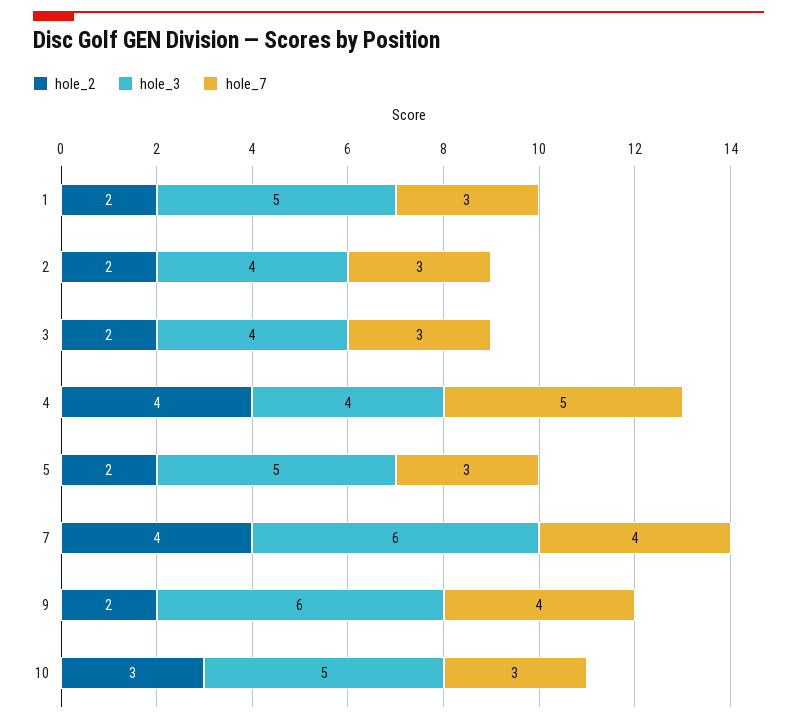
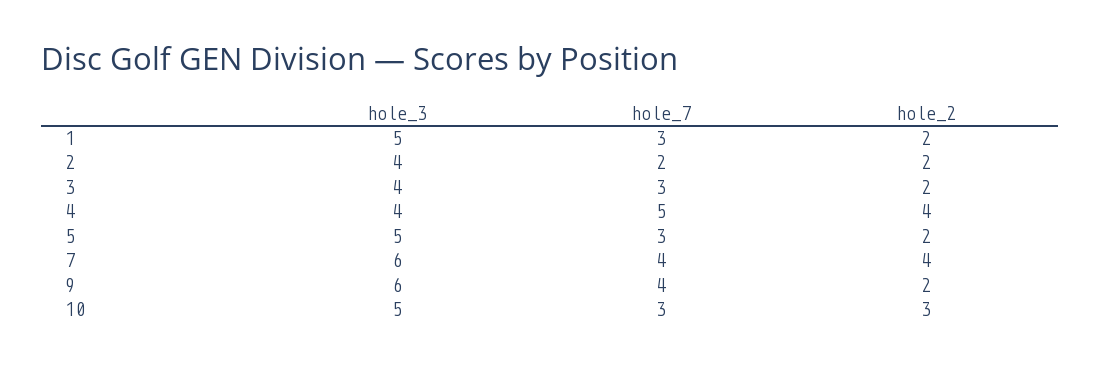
  {
    "hole_2": {
      "1": 2,
      "2": 2,
      "3": 2,
      "4": 4,
      "5": 2,
      "7": 4,
      "9": 2,
      "10": 3
    },
    "hole_3": {
      "1": 5,
      "2": 4,
      "3": 4,
      "4": 4,
      "5": 5,
      "7": 6,
      "9": 6,
      "10": 5
    },
    "hole_7": {
      "1": 3,
-     "2": 3,
+     "2": 2,
      "3": 3,
      "4": 5,
      "5": 3,
      "7": 4,
      "9": 4,
      "10": 3
    }
  }

